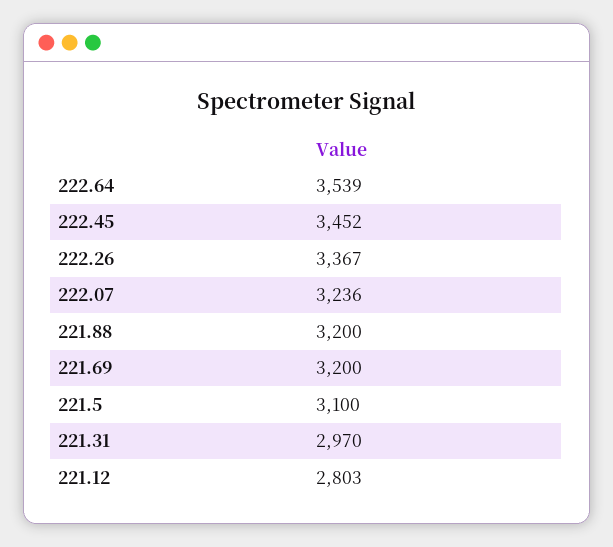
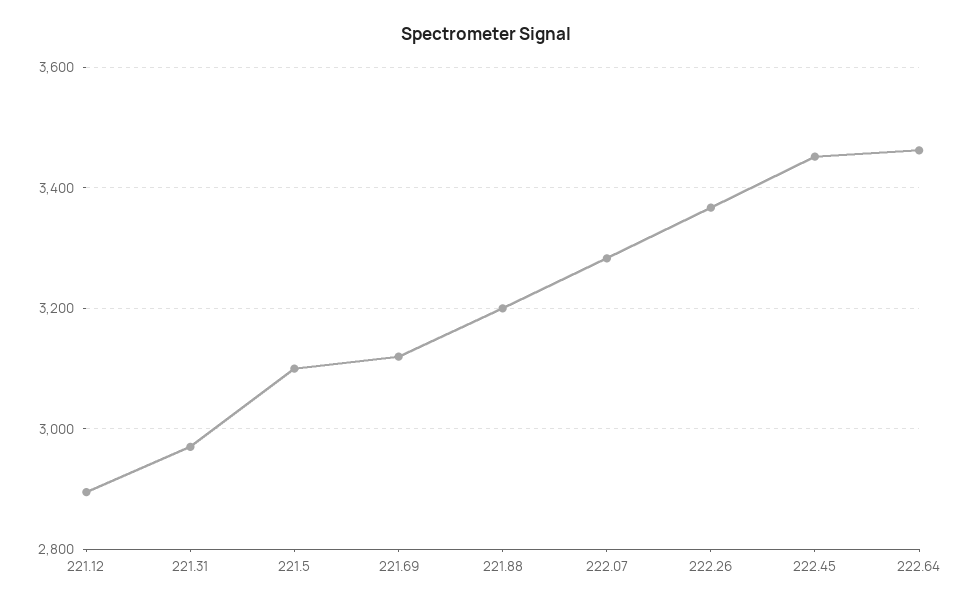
  {
-   "222.64": 3539,
+   "222.64": 3460,
    "222.45": 3452,
    "222.26": 3367,
-   "222.07": 3236,
+   "222.07": 3280,
    "221.88": 3200,
-   "221.69": 3200,
+   "221.69": 3120,
    "221.5": 3100,
    "221.31": 2970,
-   "221.12": 2803
+   "221.12": 2900
  }

